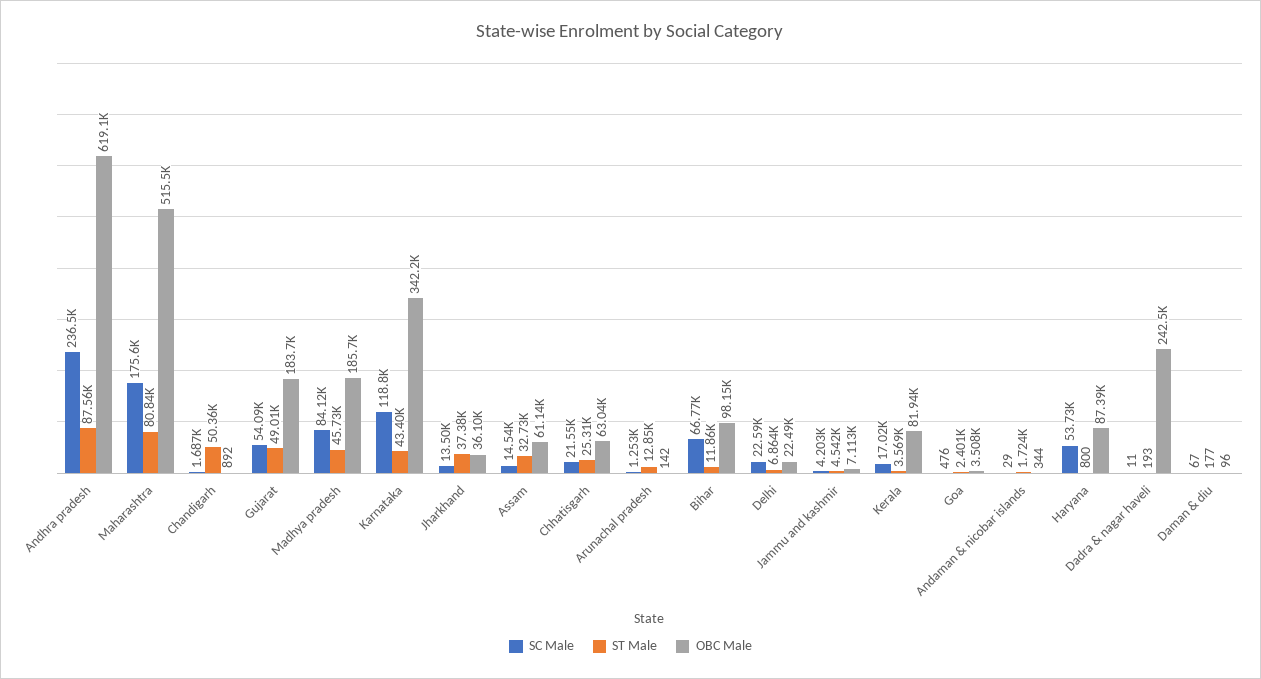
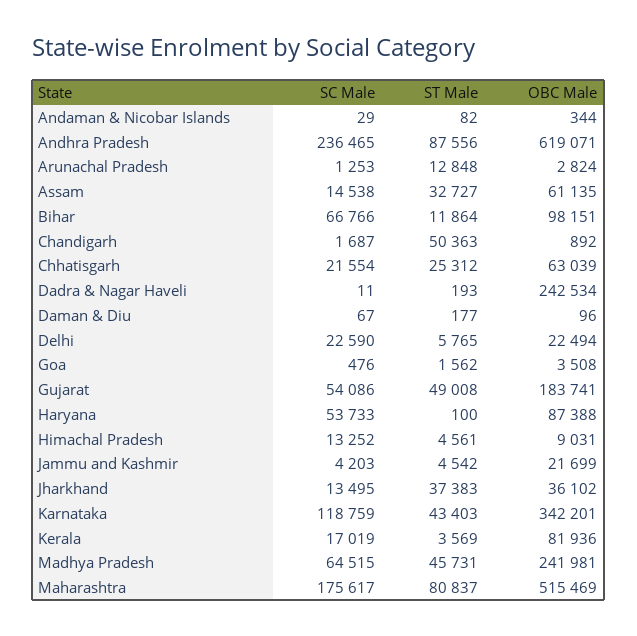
  {
    "SC Male": {
      "Andhra pradesh": 236465,
      "Maharashtra": 175617,
      "Chandigarh": 1687,
      "Gujarat": 54086,
-     "Madhya pradesh": 84120,
+     "Madhya pradesh": 64515,
      "Karnataka": 118759,
      "Jharkhand": 13495,
      "Assam": 14538,
      "Chhatisgarh": 21554,
      "Arunachal pradesh": 1253,
      "Bihar": 66766,
      "Delhi": 22590,
      "Jammu and kashmir": 4203,
      "Kerala": 17019,
      "Goa": 476,
      "Andaman & nicobar islands": 29,
      "Haryana": 53733,
      "Dadra & nagar haveli": 11,
-     "Daman & diu": 67
+     "Daman & diu": 67,
+     "Himachal Pradesh": 13252
    },
    "ST Male": {
      "Andhra pradesh": 87556,
      "Maharashtra": 80837,
      "Chandigarh": 50363,
      "Gujarat": 49008,
      "Madhya pradesh": 45731,
      "Karnataka": 43403,
      "Jharkhand": 37383,
      "Assam": 32727,
      "Chhatisgarh": 25312,
      "Arunachal pradesh": 12848,
      "Bihar": 11864,
-     "Delhi": 6864,
+     "Delhi": 5765,
      "Jammu and kashmir": 4542,
      "Kerala": 3569,
-     "Goa": 2401,
+     "Goa": 1562,
-     "Andaman & nicobar islands": 1724,
+     "Andaman & nicobar islands": 82,
-     "Haryana": 800,
+     "Haryana": 100,
      "Dadra & nagar haveli": 193,
-     "Daman & diu": 177
+     "Daman & diu": 177,
+     "Himachal Pradesh": 4561
    },
    "OBC Male": {
      "Andhra pradesh": 619071,
      "Maharashtra": 515469,
      "Chandigarh": 892,
      "Gujarat": 183741,
-     "Madhya pradesh": 185700,
+     "Madhya pradesh": 241981,
      "Karnataka": 342201,
      "Jharkhand": 36102,
      "Assam": 61135,
      "Chhatisgarh": 63039,
-     "Arunachal pradesh": 142,
+     "Arunachal pradesh": 2824,
      "Bihar": 98151,
      "Delhi": 22494,
-     "Jammu and kashmir": 7113,
+     "Jammu and kashmir": 21699,
      "Kerala": 81936,
      "Goa": 3508,
      "Andaman & nicobar islands": 344,
      "Haryana": 87388,
      "Dadra & nagar haveli": 242534,
-     "Daman & diu": 96
+     "Daman & diu": 96,
+     "Himachal Pradesh": 9031
    }
  }

